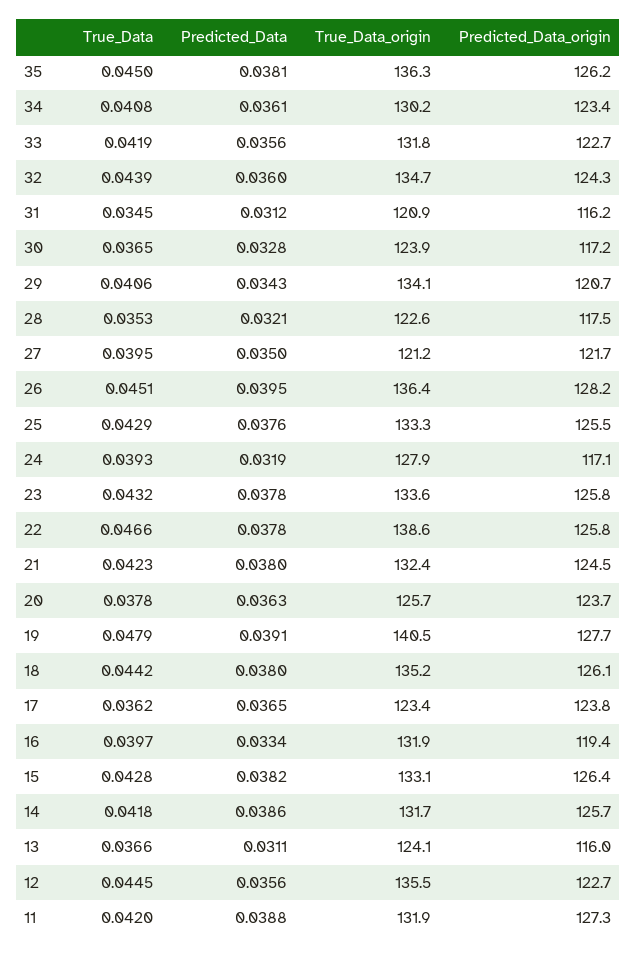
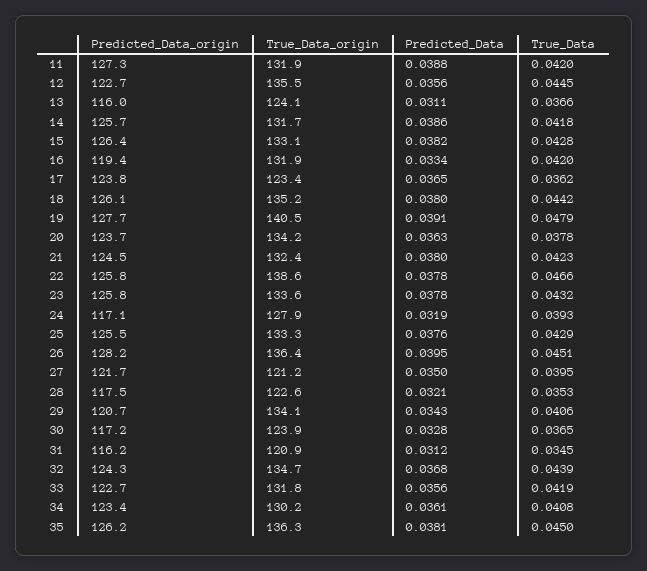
  {
    "True_Data": {
      "35": 0.045,
      "34": 0.0408,
      "33": 0.0419,
      "32": 0.0439,
      "31": 0.0345,
      "30": 0.0365,
      "29": 0.0406,
      "28": 0.0353,
      "27": 0.0395,
      "26": 0.0451,
      "25": 0.0429,
      "24": 0.0393,
      "23": 0.0432,
      "22": 0.0466,
      "21": 0.0423,
      "20": 0.0378,
      "19": 0.0479,
      "18": 0.0442,
      "17": 0.0362,
-     "16": 0.0397,
+     "16": 0.042,
      "15": 0.0428,
      "14": 0.0418,
      "13": 0.0366,
      "12": 0.0445,
      "11": 0.042
    },
    "Predicted_Data": {
      "35": 0.0381,
      "34": 0.0361,
      "33": 0.0356,
-     "32": 0.036,
+     "32": 0.0368,
      "31": 0.0312,
      "30": 0.0328,
      "29": 0.0343,
      "28": 0.0321,
      "27": 0.035,
      "26": 0.0395,
      "25": 0.0376,
      "24": 0.0319,
      "23": 0.0378,
      "22": 0.0378,
      "21": 0.038,
      "20": 0.0363,
      "19": 0.0391,
      "18": 0.038,
      "17": 0.0365,
      "16": 0.0334,
      "15": 0.0382,
      "14": 0.0386,
      "13": 0.0311,
      "12": 0.0356,
      "11": 0.0388
    },
    "True_Data_origin": {
      "35": 136.3,
      "34": 130.2,
      "33": 131.8,
      "32": 134.7,
      "31": 120.9,
      "30": 123.9,
      "29": 134.1,
      "28": 122.6,
      "27": 121.2,
      "26": 136.4,
      "25": 133.3,
      "24": 127.9,
      "23": 133.6,
      "22": 138.6,
      "21": 132.4,
-     "20": 125.7,
+     "20": 134.2,
      "19": 140.5,
      "18": 135.2,
      "17": 123.4,
      "16": 131.9,
      "15": 133.1,
      "14": 131.7,
      "13": 124.1,
      "12": 135.5,
      "11": 131.9
    },
    "Predicted_Data_origin": {
      "35": 126.2,
      "34": 123.4,
      "33": 122.7,
      "32": 124.3,
      "31": 116.2,
      "30": 117.2,
      "29": 120.7,
      "28": 117.5,
      "27": 121.7,
      "26": 128.2,
      "25": 125.5,
      "24": 117.1,
      "23": 125.8,
      "22": 125.8,
      "21": 124.5,
      "20": 123.7,
      "19": 127.7,
      "18": 126.1,
      "17": 123.8,
      "16": 119.4,
      "15": 126.4,
      "14": 125.7,
      "13": 116,
      "12": 122.7,
      "11": 127.3
    }
  }

